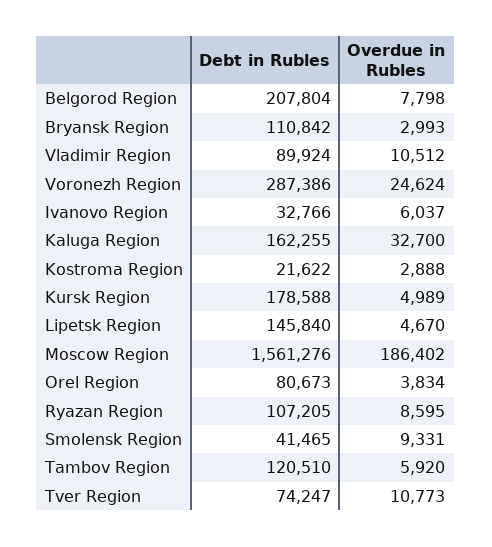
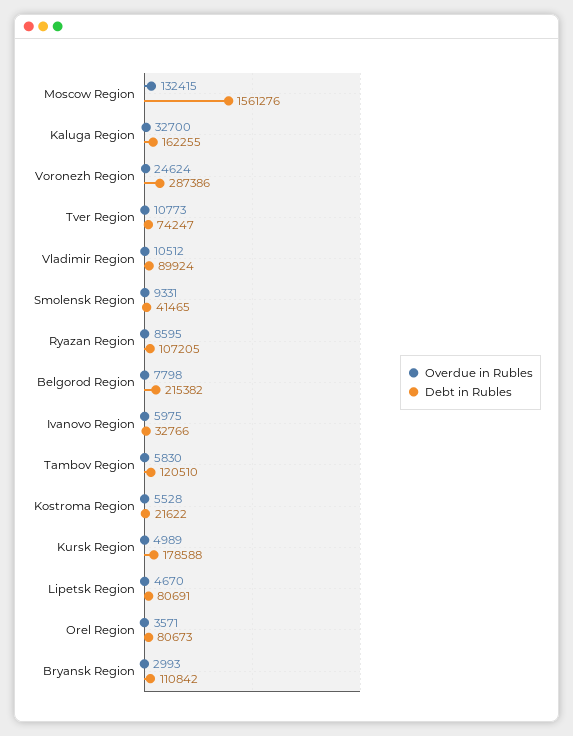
  {
    "Debt in Rubles": {
-     "Belgorod Region": 207804,
+     "Belgorod Region": 215382,
      "Bryansk Region": 110842,
      "Vladimir Region": 89924,
      "Voronezh Region": 287386,
      "Ivanovo Region": 32766,
      "Kaluga Region": 162255,
      "Kostroma Region": 21622,
      "Kursk Region": 178588,
-     "Lipetsk Region": 145840,
+     "Lipetsk Region": 80691,
      "Moscow Region": 1561276,
      "Orel Region": 80673,
      "Ryazan Region": 107205,
      "Smolensk Region": 41465,
      "Tambov Region": 120510,
      "Tver Region": 74247
    },
    "Overdue in Rubles": {
      "Belgorod Region": 7798,
      "Bryansk Region": 2993,
      "Vladimir Region": 10512,
      "Voronezh Region": 24624,
-     "Ivanovo Region": 6037,
+     "Ivanovo Region": 5975,
      "Kaluga Region": 32700,
-     "Kostroma Region": 2888,
+     "Kostroma Region": 5528,
      "Kursk Region": 4989,
      "Lipetsk Region": 4670,
-     "Moscow Region": 186402,
+     "Moscow Region": 132415,
-     "Orel Region": 3834,
+     "Orel Region": 3571,
      "Ryazan Region": 8595,
      "Smolensk Region": 9331,
-     "Tambov Region": 5920,
+     "Tambov Region": 5830,
      "Tver Region": 10773
    }
  }

